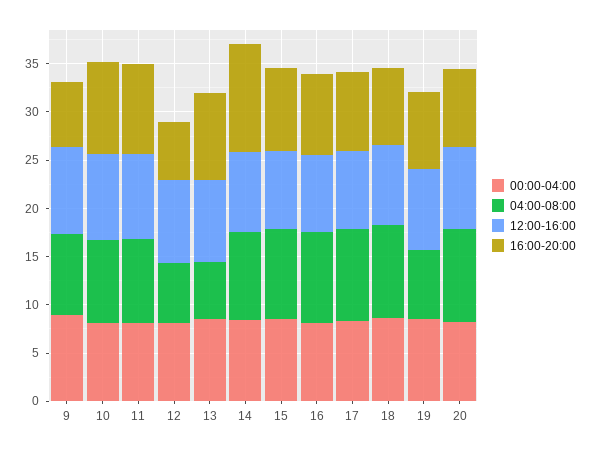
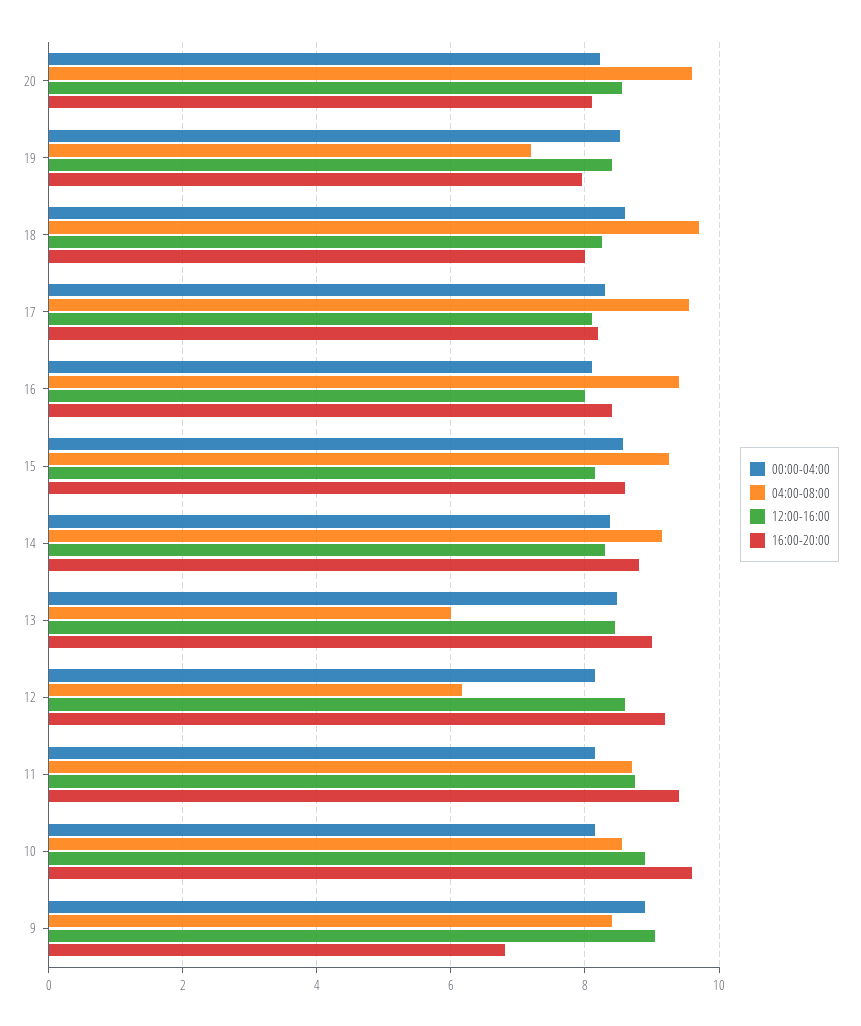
  {
    "00:00-04:00": {
      "9": 9,
      "10": 8.2,
      "11": 8.2,
      "12": 8.2,
      "13": 8.4,
      "14": 8.4,
      "15": 8.6,
      "16": 8.2,
      "17": 8.4,
      "18": 8.6,
      "19": 8.6,
      "20": 8.2
    },
    "04:00-08:00": {
      "9": 8.4,
      "10": 8.6,
      "11": 8.8,
      "12": 6.2,
      "13": 6,
      "14": 9.2,
      "15": 9.2,
      "16": 9.4,
      "17": 9.6,
      "18": 9.8,
      "19": 7.2,
      "20": 9.6
    },
    "12:00-16:00": {
      "9": 9,
      "10": 9,
      "11": 8.8,
      "12": 8.6,
      "13": 8.4,
      "14": 8.4,
      "15": 8.2,
      "16": 8,
      "17": 8.2,
      "18": 8.2,
      "19": 8.4,
      "20": 8.6
    },
    "16:00-20:00": {
      "9": 6.8,
      "10": 9.6,
      "11": 9.4,
-     "12": 6,
+     "12": 9.2,
      "13": 9,
-     "14": 11,
+     "14": 8.8,
      "15": 8.6,
      "16": 8.4,
      "17": 8.2,
      "18": 8,
      "19": 8,
      "20": 8.2
    }
  }

